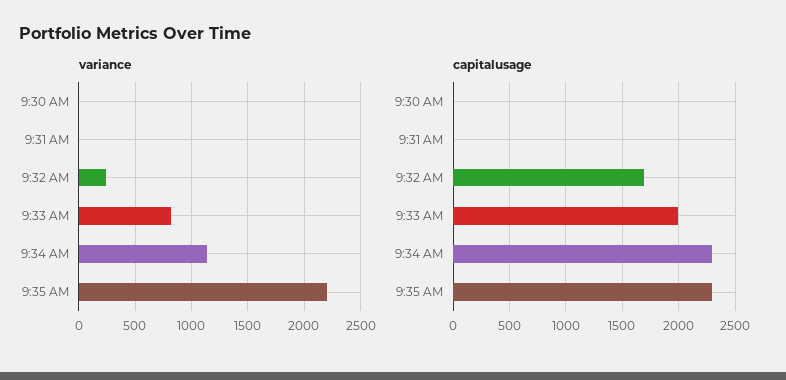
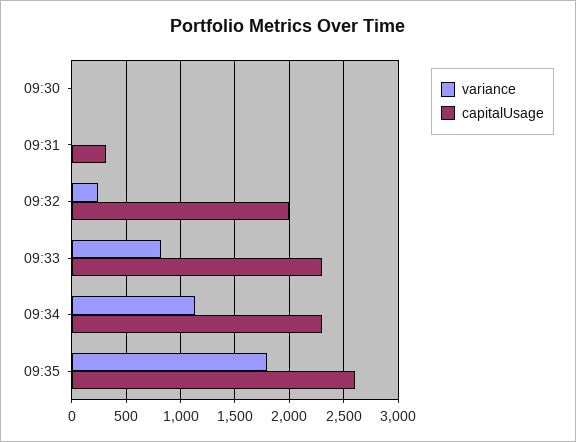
  {
    "variance": {
      "9:30 AM": 0,
      "9:31 AM": 0,
      "9:32 AM": 200,
      "9:33 AM": 800,
      "9:34 AM": 1100,
-     "9:35 AM": 2200
+     "9:35 AM": 1800
    },
    "capitalusage": {
      "9:30 AM": 0,
-     "9:31 AM": 0,
+     "9:31 AM": 300,
-     "9:32 AM": 1700,
+     "9:32 AM": 2000,
-     "9:33 AM": 2000,
+     "9:33 AM": 2300,
      "9:34 AM": 2300,
-     "9:35 AM": 2300
+     "9:35 AM": 2600
    }
  }

